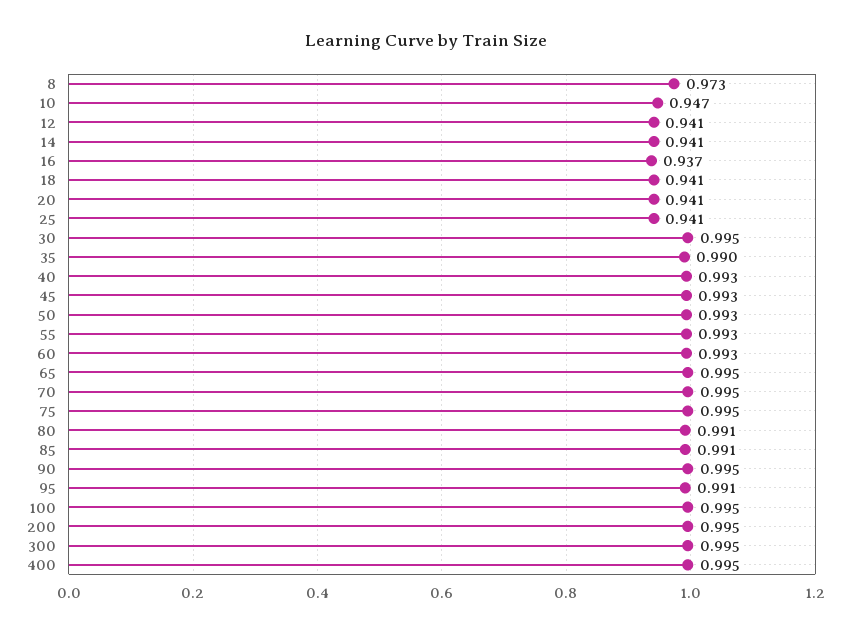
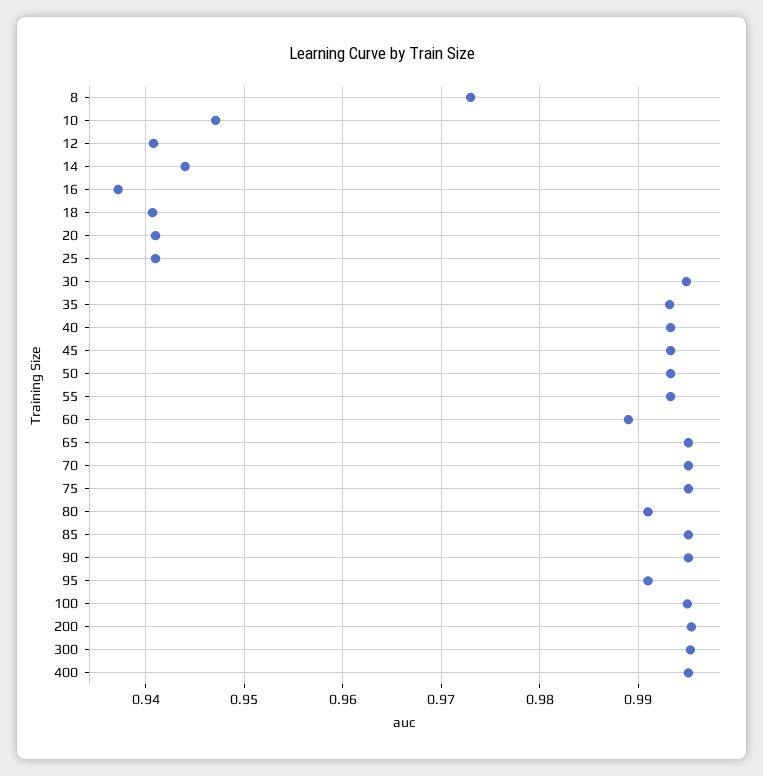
  {
    "8": 0.973,
    "10": 0.947,
    "12": 0.941,
-   "14": 0.941,
+   "14": 0.944,
    "16": 0.937,
    "18": 0.941,
    "20": 0.941,
    "25": 0.941,
    "30": 0.995,
-   "35": 0.99,
+   "35": 0.993,
    "40": 0.993,
    "45": 0.993,
    "50": 0.993,
    "55": 0.993,
-   "60": 0.993,
+   "60": 0.989,
    "65": 0.995,
    "70": 0.995,
    "75": 0.995,
    "80": 0.991,
-   "85": 0.991,
+   "85": 0.995,
    "90": 0.995,
    "95": 0.991,
    "100": 0.995,
    "200": 0.995,
    "300": 0.995,
    "400": 0.995
  }

